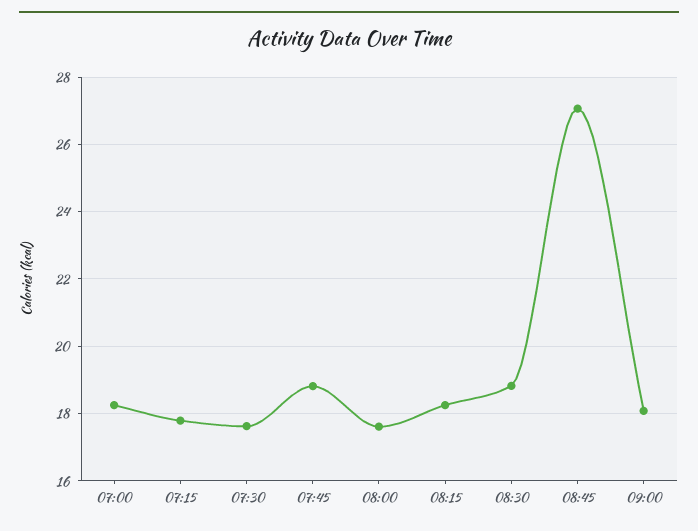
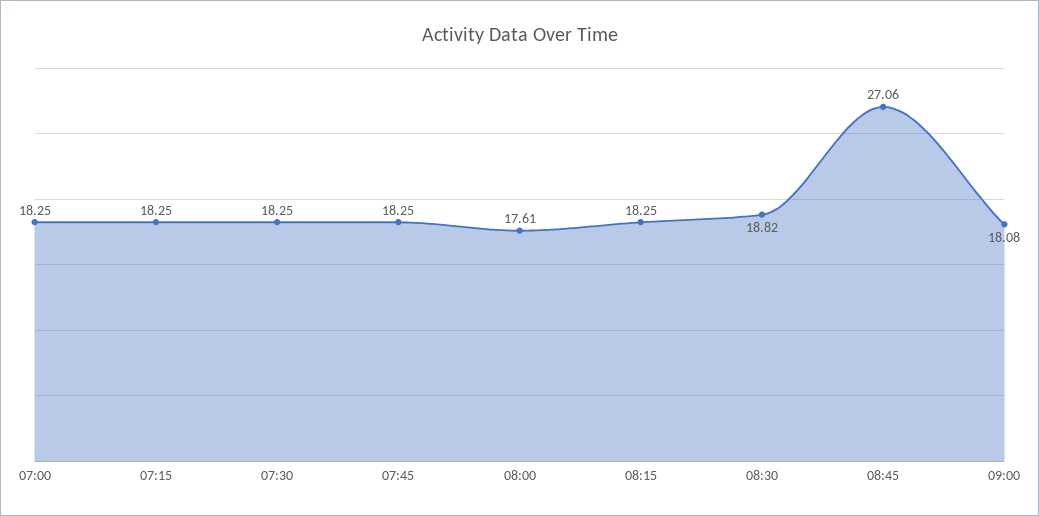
  {
    "07:00": 18.25,
-   "07:15": 17.8,
+   "07:15": 18.25,
-   "07:30": 17.6,
+   "07:30": 18.25,
-   "07:45": 18.8,
+   "07:45": 18.25,
    "08:00": 17.61,
    "08:15": 18.25,
    "08:30": 18.82,
    "08:45": 27.06,
    "09:00": 18.08
  }

